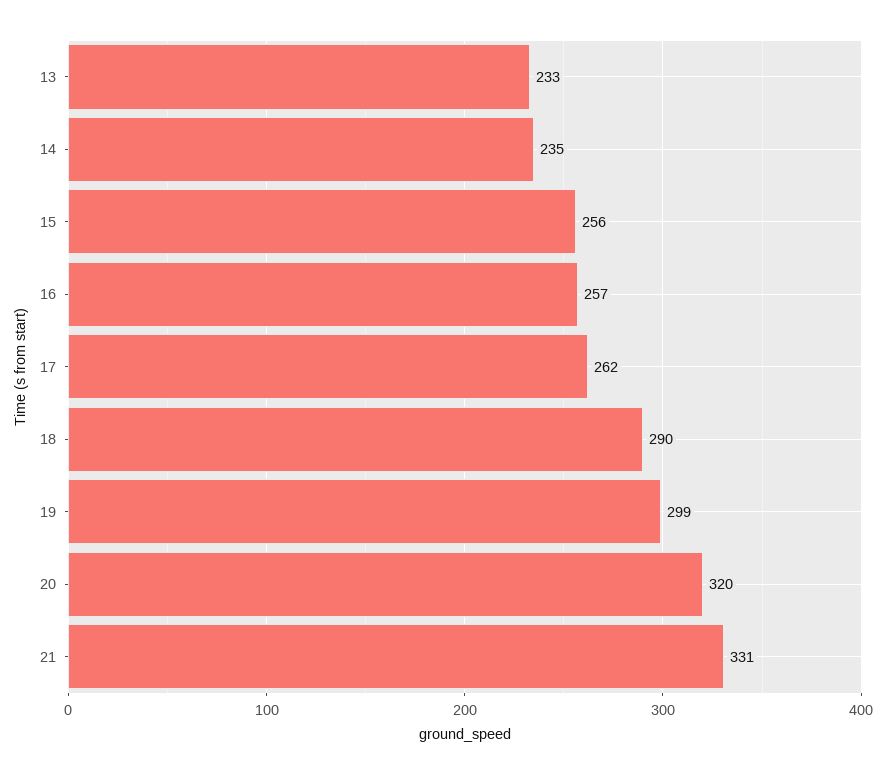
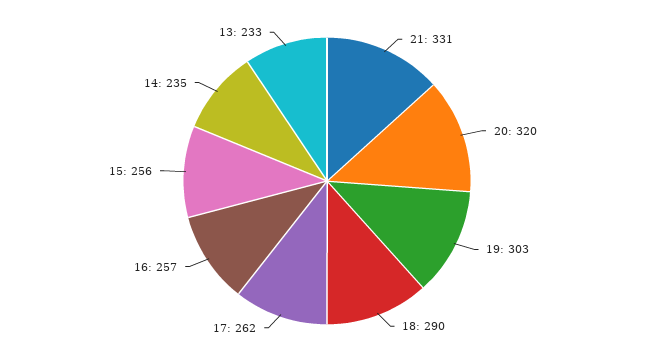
  {
    "13": 233,
    "14": 235,
    "15": 256,
    "16": 257,
    "17": 262,
    "18": 290,
-   "19": 299,
+   "19": 303,
    "20": 320,
    "21": 331
  }

